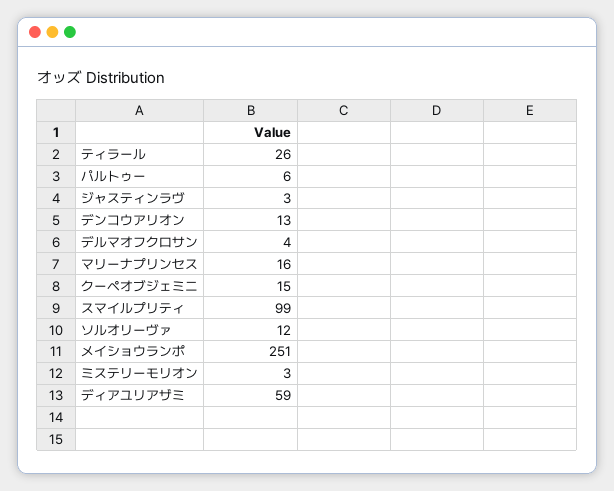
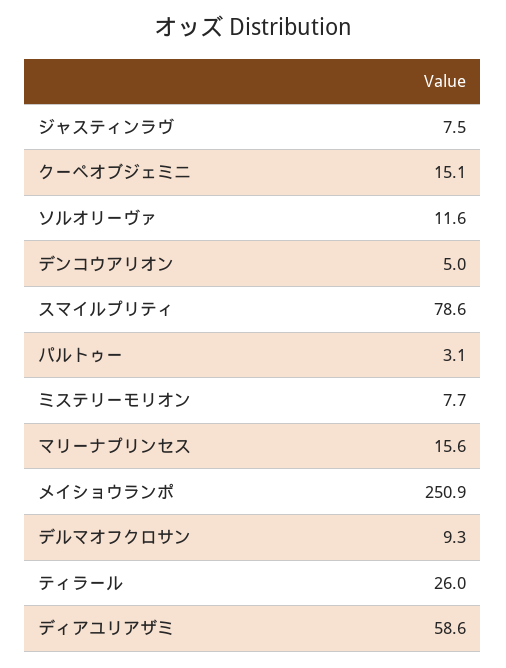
  {
    "ティラール": 26,
-   "パルトゥー": 6,
+   "パルトゥー": 3.1,
-   "ジャスティンラヴ": 3,
+   "ジャスティンラヴ": 7.5,
-   "デンコウアリオン": 13,
+   "デンコウアリオン": 5,
-   "デルマオフクロサン": 4,
+   "デルマオフクロサン": 9.3,
    "マリーナプリンセス": 15.6,
    "クーペオブジェミニ": 15.1,
-   "スマイルプリティ": 99,
+   "スマイルプリティ": 78.6,
    "ソルオリーヴァ": 11.6,
    "メイショウランポ": 250.9,
-   "ミステリーモリオン": 3,
+   "ミステリーモリオン": 7.7,
    "ディアユリアザミ": 58.6
  }

